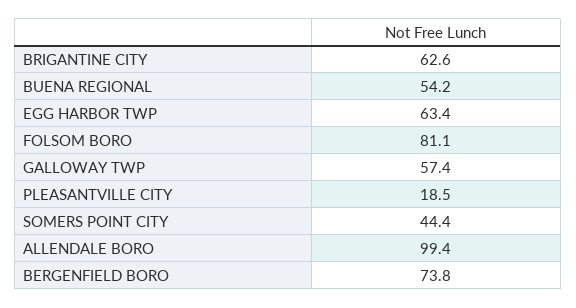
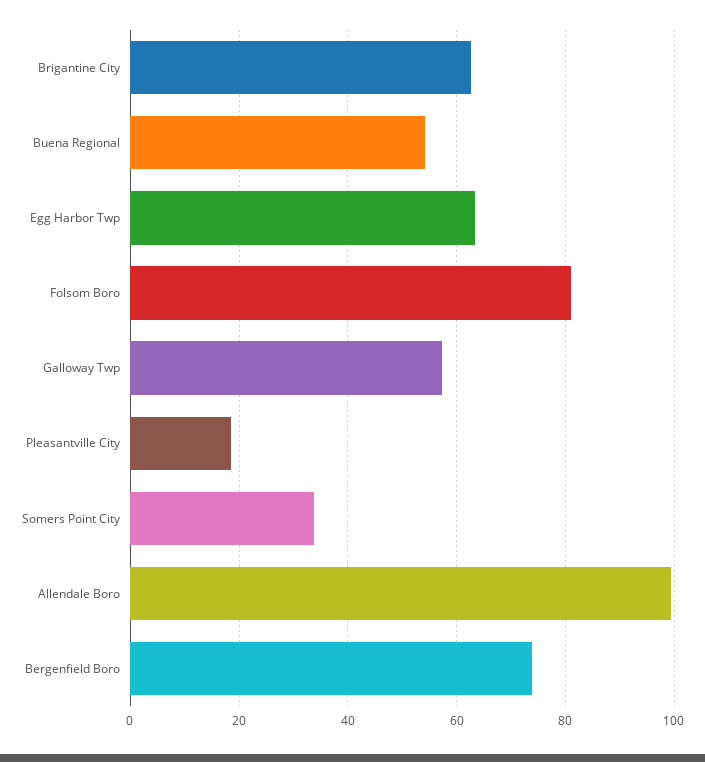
  {
    "BRIGANTINE CITY": 62.6,
    "BUENA REGIONAL": 54.2,
    "EGG HARBOR TWP": 63.4,
    "FOLSOM BORO": 81.1,
    "GALLOWAY TWP": 57.4,
    "PLEASANTVILLE CITY": 18.5,
-   "SOMERS POINT CITY": 44.4,
+   "SOMERS POINT CITY": 34,
    "ALLENDALE BORO": 99.4,
    "BERGENFIELD BORO": 73.8
  }

